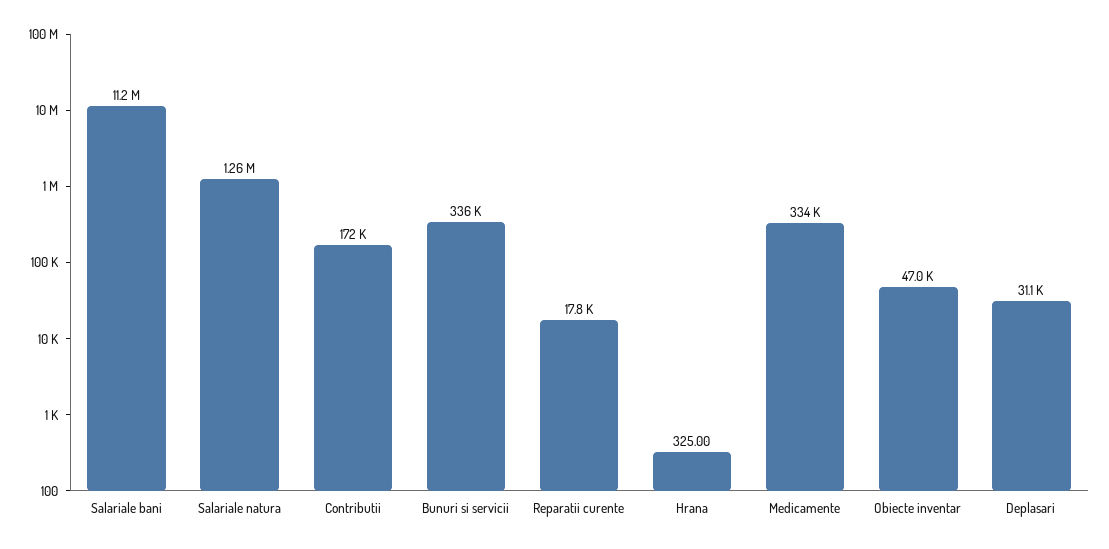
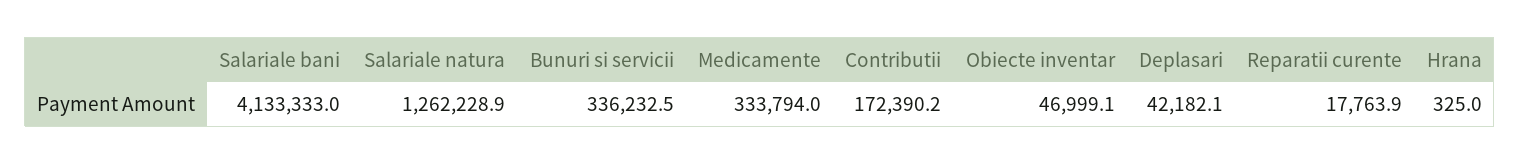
  {
-   "Salariale bani": 11200000,
+   "Salariale bani": 4133333,
    "Salariale natura": 1262228.9,
    "Contributii": 172390.2,
    "Bunuri si servicii": 336232.5,
    "Reparatii curente": 17763.9,
    "Hrana": 325,
    "Medicamente": 333794,
    "Obiecte inventar": 46999.1,
-   "Deplasari": 31100
+   "Deplasari": 42182.1
  }

